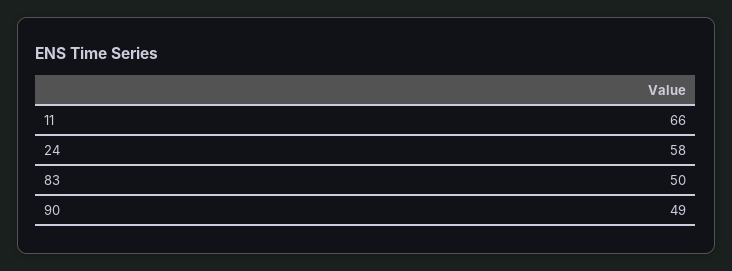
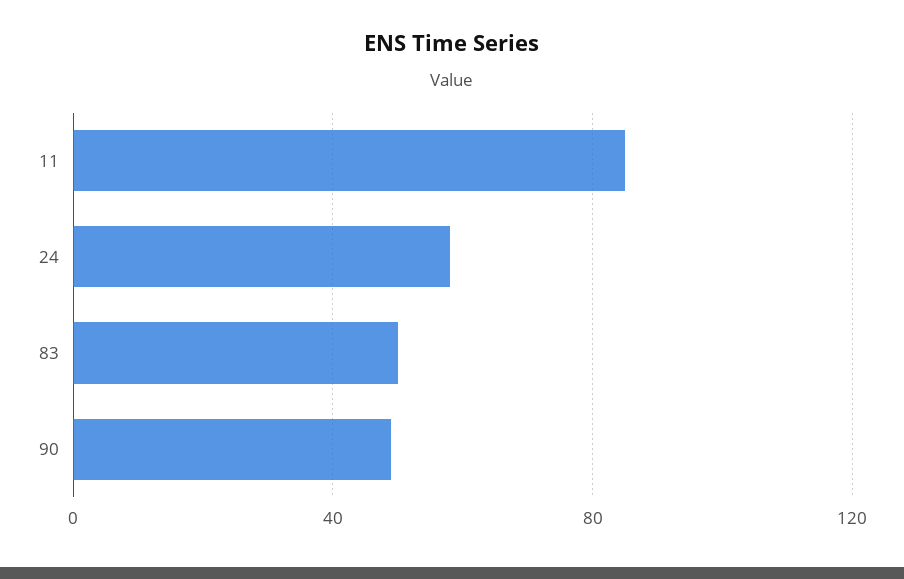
  {
-   "11": 66,
+   "11": 85,
    "24": 58,
    "83": 50,
    "90": 49
  }

